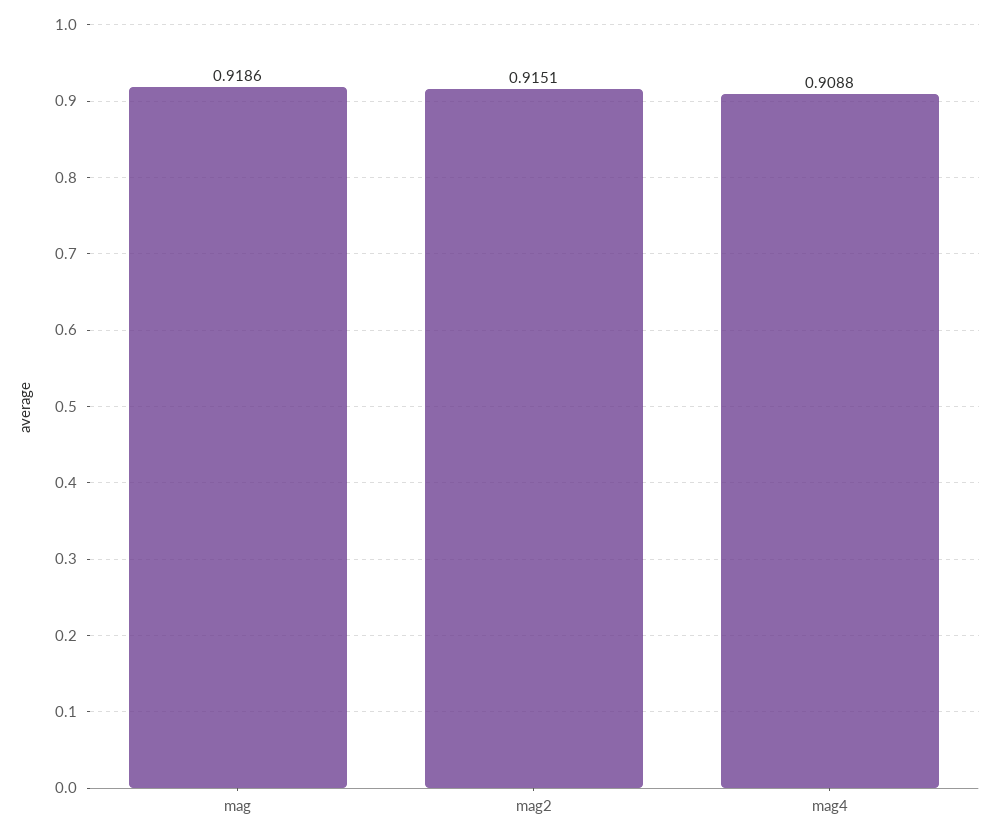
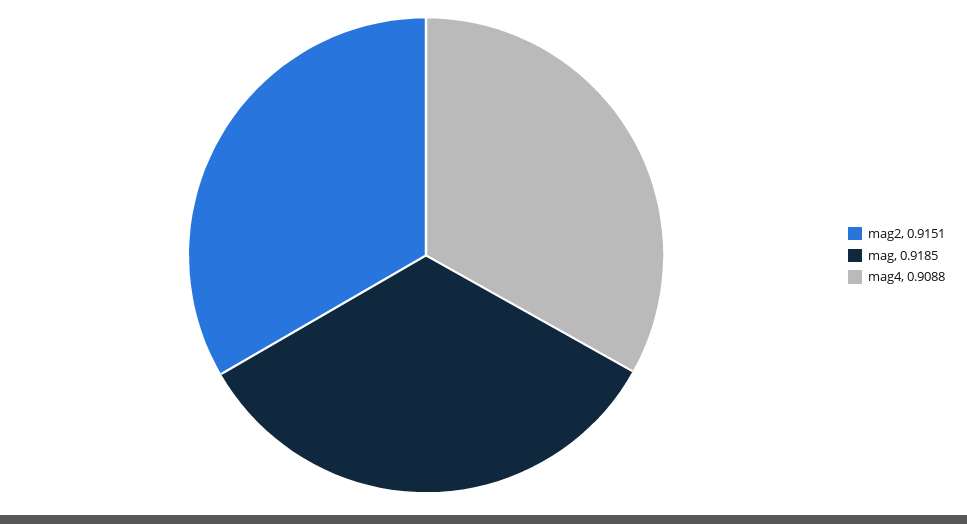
  {
-   "mag": 0.9186,
+   "mag": 0.9185,
    "mag2": 0.9151,
    "mag4": 0.9088
  }

